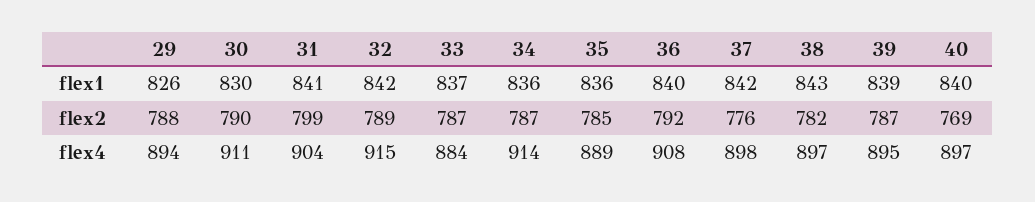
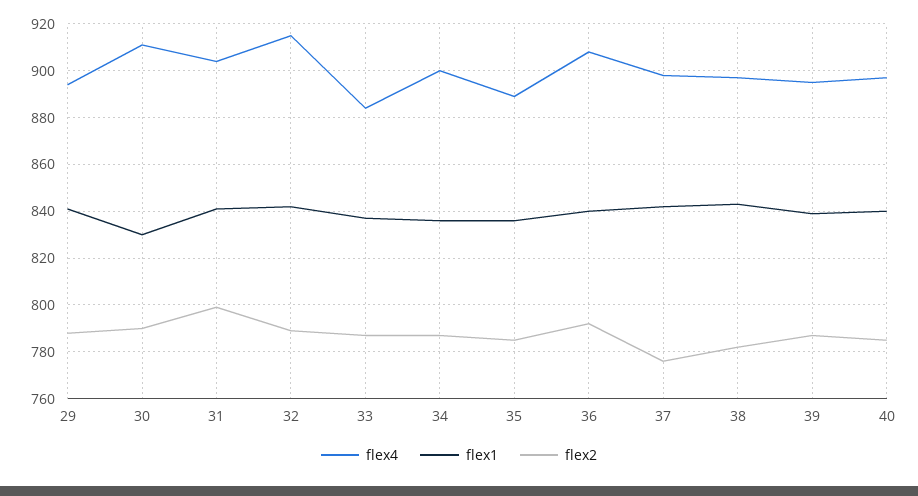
  {
    "flex1": {
-     "29": 826,
+     "29": 840,
      "30": 830,
      "31": 841,
      "32": 842,
      "33": 837,
      "34": 836,
      "35": 836,
      "36": 840,
      "37": 842,
      "38": 843,
      "39": 839,
      "40": 840
    },
    "flex2": {
      "29": 788,
      "30": 790,
      "31": 799,
      "32": 789,
      "33": 787,
      "34": 787,
      "35": 785,
      "36": 792,
      "37": 776,
      "38": 782,
      "39": 787,
-     "40": 769
+     "40": 785
    },
    "flex4": {
      "29": 894,
      "30": 911,
      "31": 904,
      "32": 915,
      "33": 884,
-     "34": 914,
+     "34": 900,
      "35": 889,
      "36": 908,
      "37": 898,
      "38": 897,
      "39": 895,
      "40": 897
    }
  }

